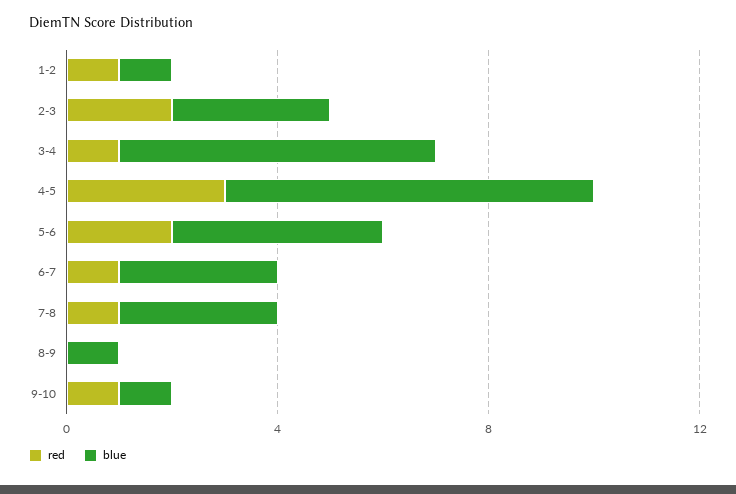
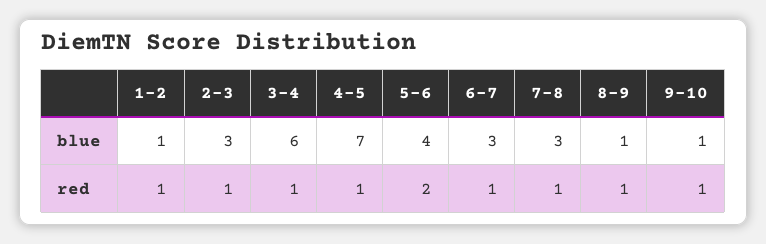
  {
    "red": {
      "1-2": 1,
-     "2-3": 2,
+     "2-3": 1,
      "3-4": 1,
-     "4-5": 3,
+     "4-5": 1,
      "5-6": 2,
      "6-7": 1,
      "7-8": 1,
-     "8-9": 0,
+     "8-9": 1,
      "9-10": 1
    },
    "blue": {
      "1-2": 1,
      "2-3": 3,
      "3-4": 6,
      "4-5": 7,
      "5-6": 4,
      "6-7": 3,
      "7-8": 3,
      "8-9": 1,
      "9-10": 1
    }
  }

